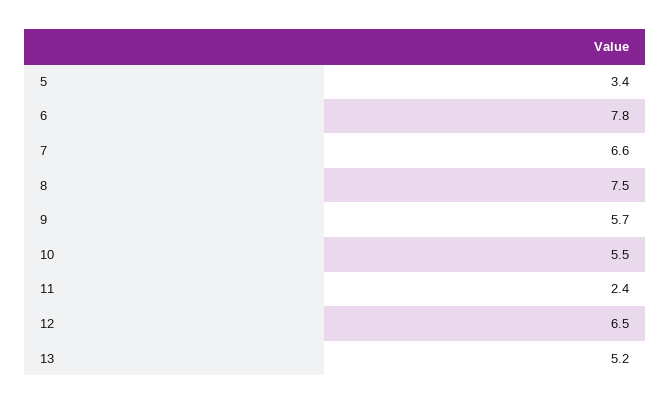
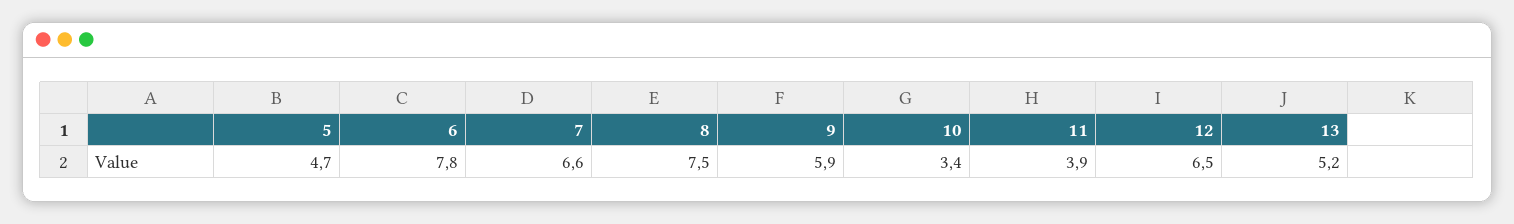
  {
-   "5": 3.4,
+   "5": 4.7,
    "6": 7.8,
    "7": 6.6,
    "8": 7.5,
-   "9": 5.7,
+   "9": 5.9,
-   "10": 5.5,
+   "10": 3.4,
-   "11": 2.4,
+   "11": 3.9,
    "12": 6.5,
    "13": 5.2
  }

